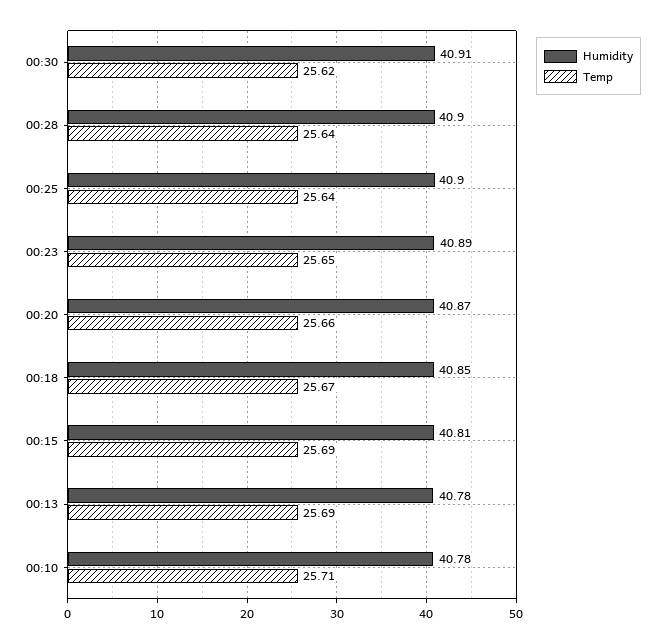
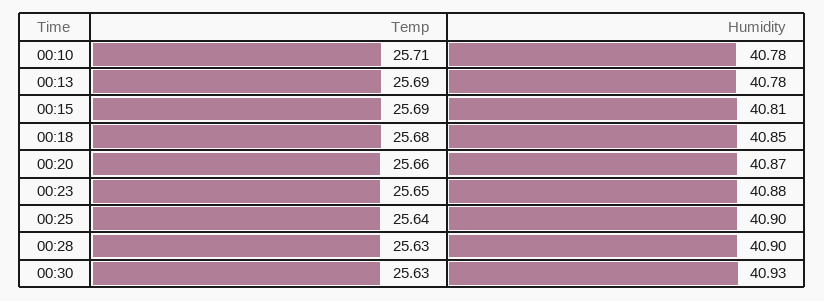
  {
    "Humidity": {
-     "00:30": 40.91,
+     "00:30": 40.93,
      "00:28": 40.9,
      "00:25": 40.9,
-     "00:23": 40.89,
+     "00:23": 40.88,
      "00:20": 40.87,
      "00:18": 40.85,
      "00:15": 40.81,
      "00:13": 40.78,
      "00:10": 40.78
    },
    "Temp": {
-     "00:30": 25.62,
+     "00:30": 25.63,
-     "00:28": 25.64,
+     "00:28": 25.63,
      "00:25": 25.64,
      "00:23": 25.65,
      "00:20": 25.66,
-     "00:18": 25.67,
+     "00:18": 25.68,
      "00:15": 25.69,
      "00:13": 25.69,
      "00:10": 25.71
    }
  }

